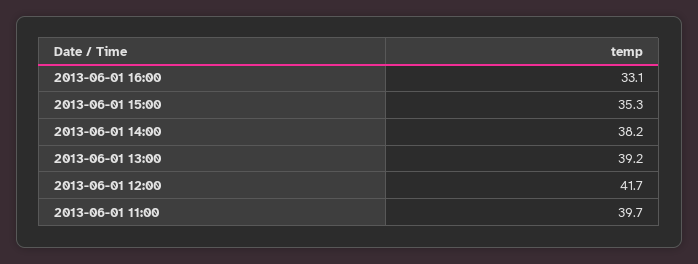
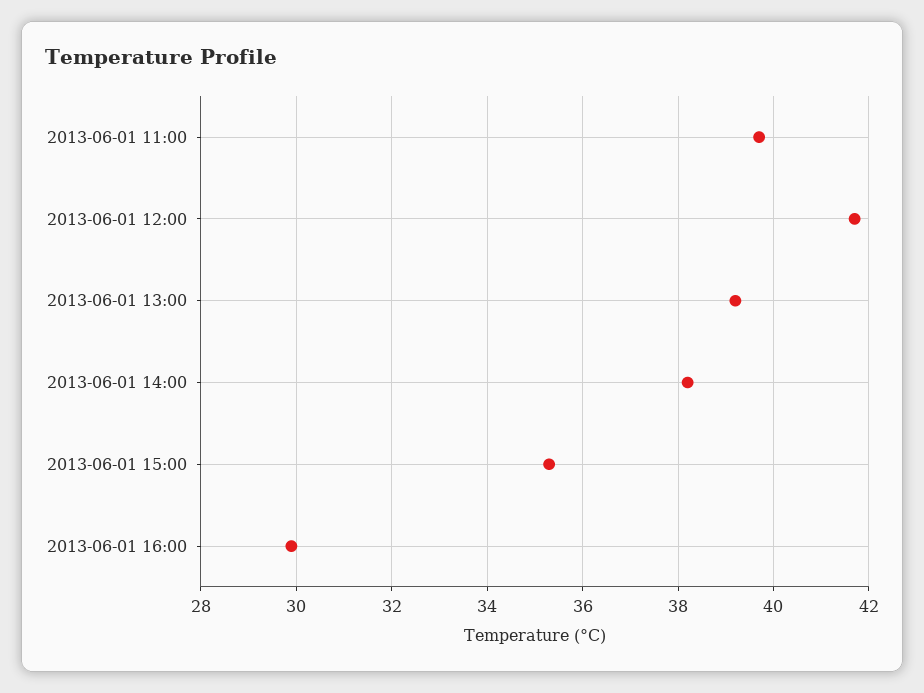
  {
-   "2013-06-01 16:00": 33.1,
+   "2013-06-01 16:00": 30,
    "2013-06-01 15:00": 35.3,
    "2013-06-01 14:00": 38.2,
    "2013-06-01 13:00": 39.2,
    "2013-06-01 12:00": 41.7,
    "2013-06-01 11:00": 39.7
  }

